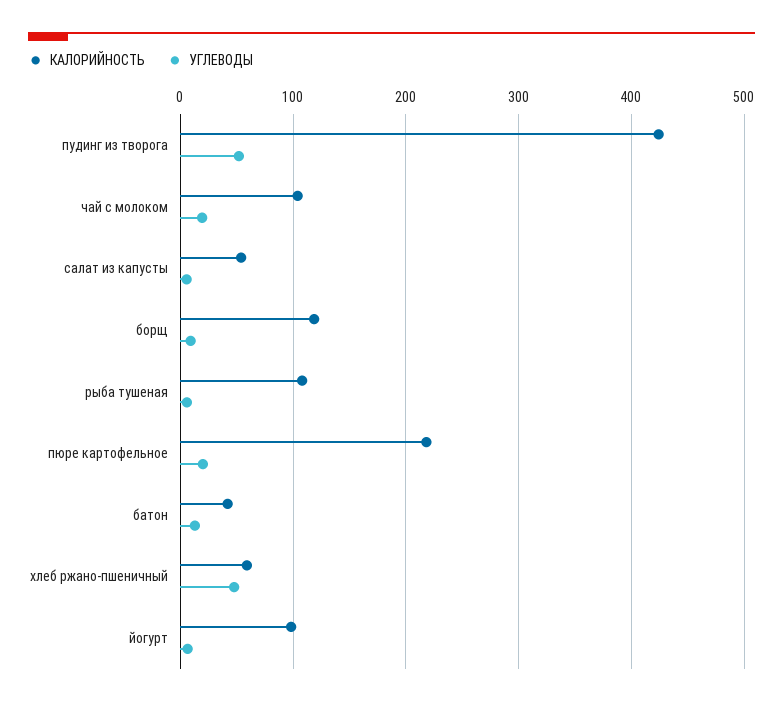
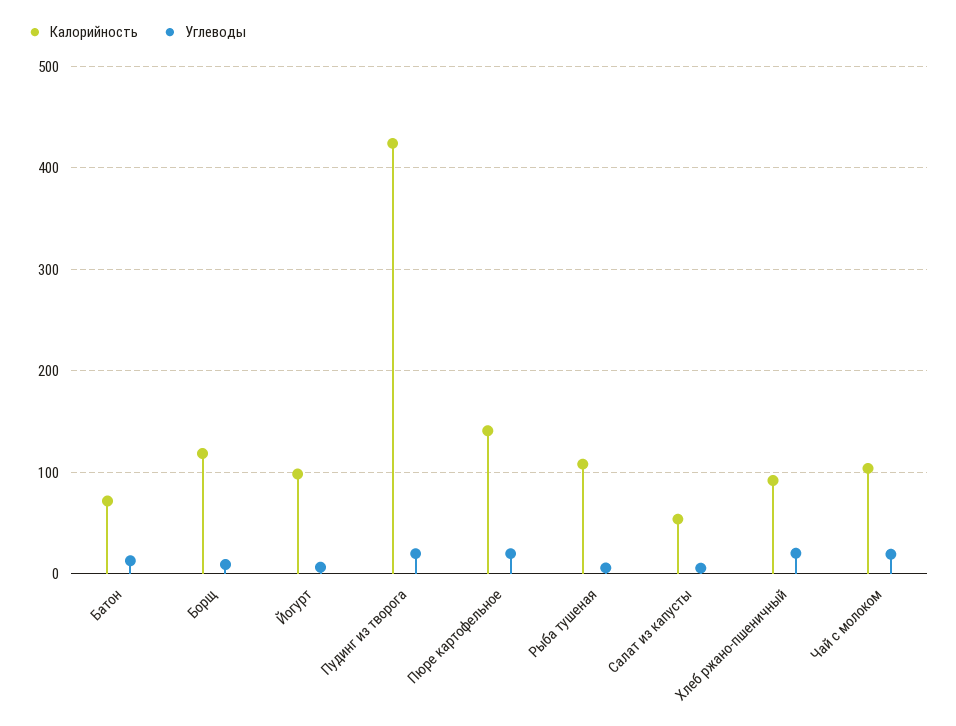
  {
    "КАЛОРИЙНОСТЬ": {
      "пудинг из творога": 420,
      "чай с молоком": 100,
      "салат из капусты": 50,
      "борщ": 120,
      "рыба тушеная": 110,
-     "пюре картофельное": 220,
+     "пюре картофельное": 140,
-     "батон": 40,
+     "батон": 70,
-     "хлеб ржано-пшеничный": 60,
+     "хлеб ржано-пшеничный": 90,
      "йогурт": 100
    },
    "УГЛЕВОДЫ": {
-     "пудинг из творога": 50,
+     "пудинг из творога": 20,
      "чай с молоком": 20,
      "салат из капусты": 10,
      "борщ": 10,
      "рыба тушеная": 10,
      "пюре картофельное": 20,
      "батон": 10,
-     "хлеб ржано-пшеничный": 50,
+     "хлеб ржано-пшеничный": 20,
      "йогурт": 10
    }
  }

